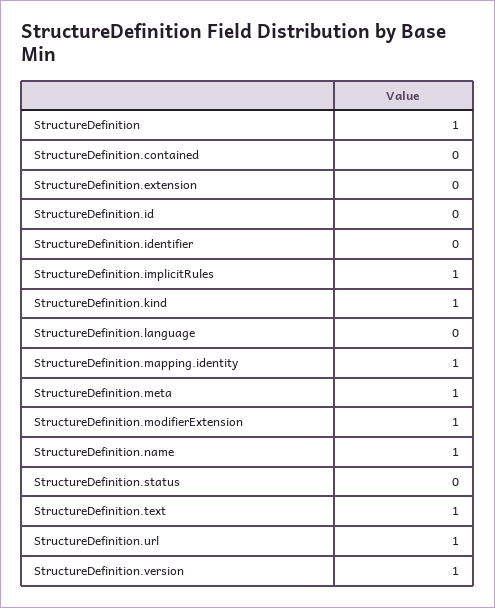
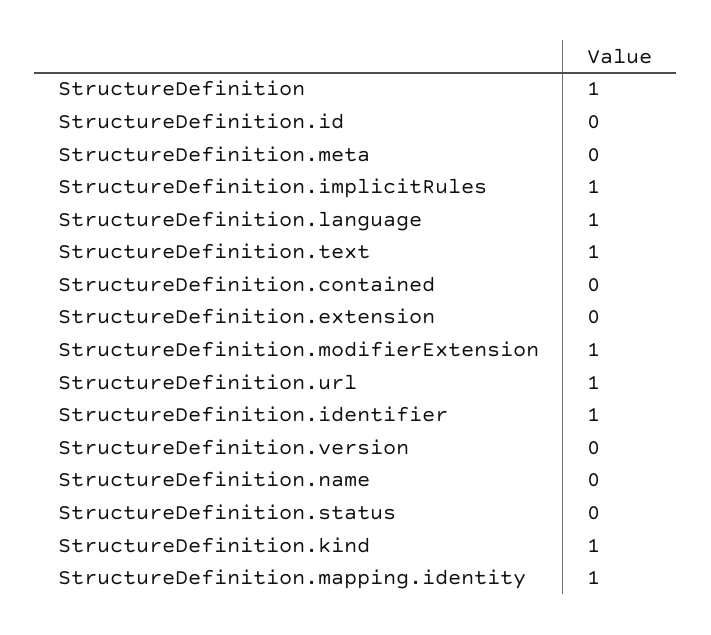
  {
    "StructureDefinition": 1,
    "StructureDefinition.contained": 0,
    "StructureDefinition.extension": 0,
    "StructureDefinition.id": 0,
-   "StructureDefinition.identifier": 0,
+   "StructureDefinition.identifier": 1,
    "StructureDefinition.implicitRules": 1,
    "StructureDefinition.kind": 1,
-   "StructureDefinition.language": 0,
+   "StructureDefinition.language": 1,
    "StructureDefinition.mapping.identity": 1,
-   "StructureDefinition.meta": 1,
+   "StructureDefinition.meta": 0,
    "StructureDefinition.modifierExtension": 1,
-   "StructureDefinition.name": 1,
+   "StructureDefinition.name": 0,
    "StructureDefinition.status": 0,
    "StructureDefinition.text": 1,
    "StructureDefinition.url": 1,
-   "StructureDefinition.version": 1
+   "StructureDefinition.version": 0
  }

